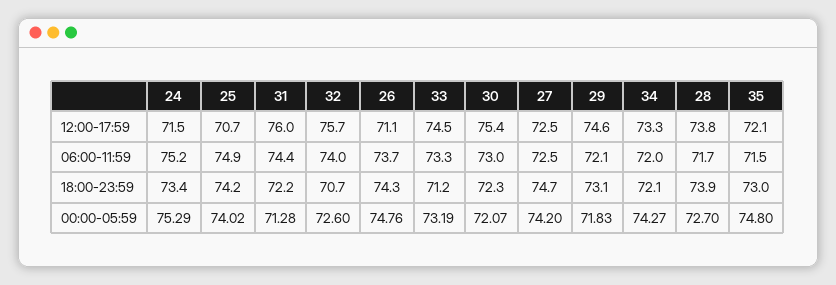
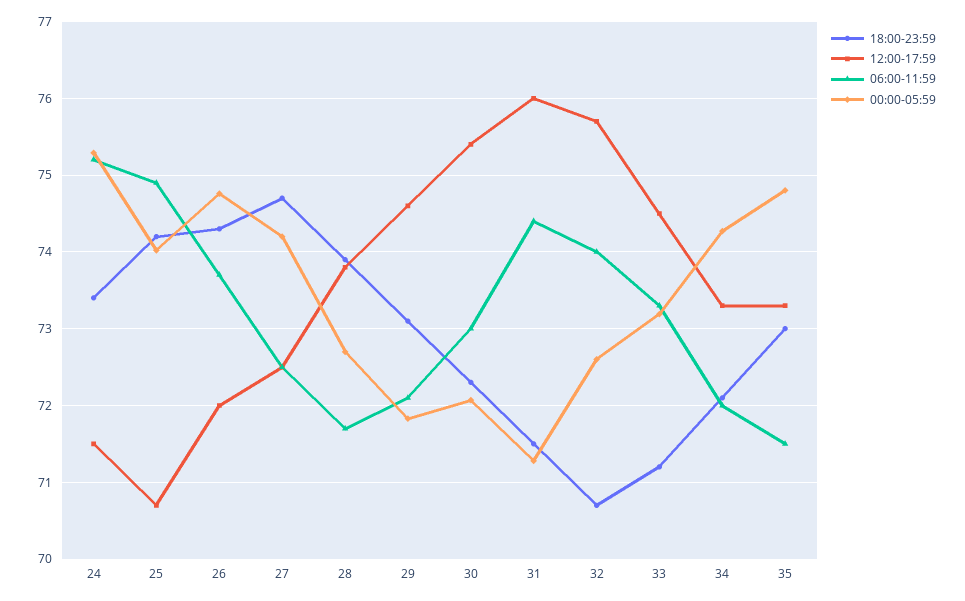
  {
    "12:00-17:59": {
      "24": 71.5,
      "25": 70.7,
      "31": 76,
      "32": 75.7,
-     "26": 71.1,
+     "26": 72,
      "33": 74.5,
      "30": 75.4,
      "27": 72.5,
      "29": 74.6,
      "34": 73.3,
      "28": 73.8,
-     "35": 72.1
+     "35": 73.3
    },
    "06:00-11:59": {
      "24": 75.2,
      "25": 74.9,
      "31": 74.4,
      "32": 74,
      "26": 73.7,
      "33": 73.3,
      "30": 73,
      "27": 72.5,
      "29": 72.1,
      "34": 72,
      "28": 71.7,
      "35": 71.5
    },
    "18:00-23:59": {
      "24": 73.4,
      "25": 74.2,
-     "31": 72.2,
+     "31": 71.5,
      "32": 70.7,
      "26": 74.3,
      "33": 71.2,
      "30": 72.3,
      "27": 74.7,
      "29": 73.1,
      "34": 72.1,
      "28": 73.9,
      "35": 73
    },
    "00:00-05:59": {
      "24": 75.29,
      "25": 74.02,
      "31": 71.28,
      "32": 72.6,
      "26": 74.76,
      "33": 73.19,
      "30": 72.07,
      "27": 74.2,
      "29": 71.83,
      "34": 74.27,
      "28": 72.7,
      "35": 74.8
    }
  }

